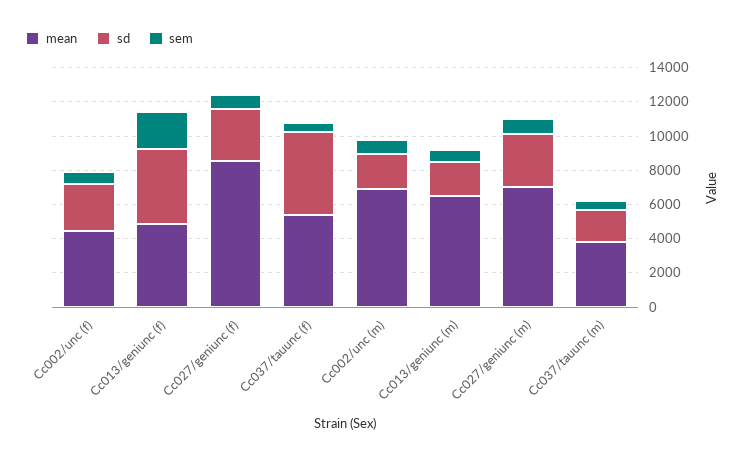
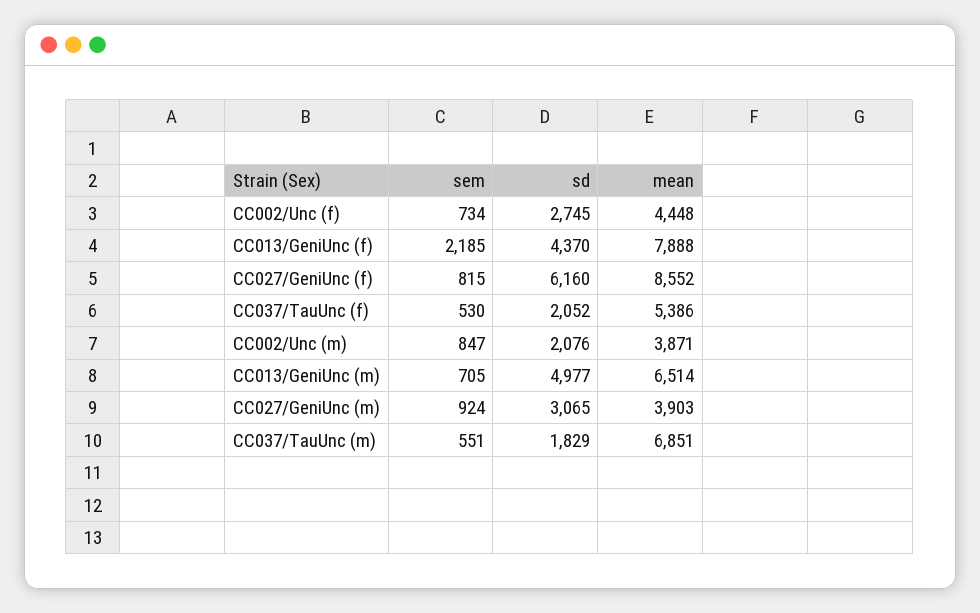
  {
    "mean": {
      "Cc002/unc (f)": 4448,
-     "Cc013/geniunc (f)": 5000,
+     "Cc013/geniunc (f)": 7888,
      "Cc027/geniunc (f)": 8552,
      "Cc037/tauunc (f)": 5386,
-     "Cc002/unc (m)": 7000,
+     "Cc002/unc (m)": 3871,
      "Cc013/geniunc (m)": 6514,
-     "Cc027/geniunc (m)": 7000,
+     "Cc027/geniunc (m)": 3903,
-     "Cc037/tauunc (m)": 4000
+     "Cc037/tauunc (m)": 6851
    },
    "sd": {
      "Cc002/unc (f)": 2745,
      "Cc013/geniunc (f)": 4370,
-     "Cc027/geniunc (f)": 3000,
+     "Cc027/geniunc (f)": 6160,
-     "Cc037/tauunc (f)": 5000,
+     "Cc037/tauunc (f)": 2052,
      "Cc002/unc (m)": 2076,
-     "Cc013/geniunc (m)": 2000,
+     "Cc013/geniunc (m)": 4977,
      "Cc027/geniunc (m)": 3065,
      "Cc037/tauunc (m)": 1829
    },
    "sem": {
      "Cc002/unc (f)": 734,
      "Cc013/geniunc (f)": 2185,
      "Cc027/geniunc (f)": 815,
      "Cc037/tauunc (f)": 530,
      "Cc002/unc (m)": 847,
      "Cc013/geniunc (m)": 705,
      "Cc027/geniunc (m)": 924,
      "Cc037/tauunc (m)": 551
    }
  }

